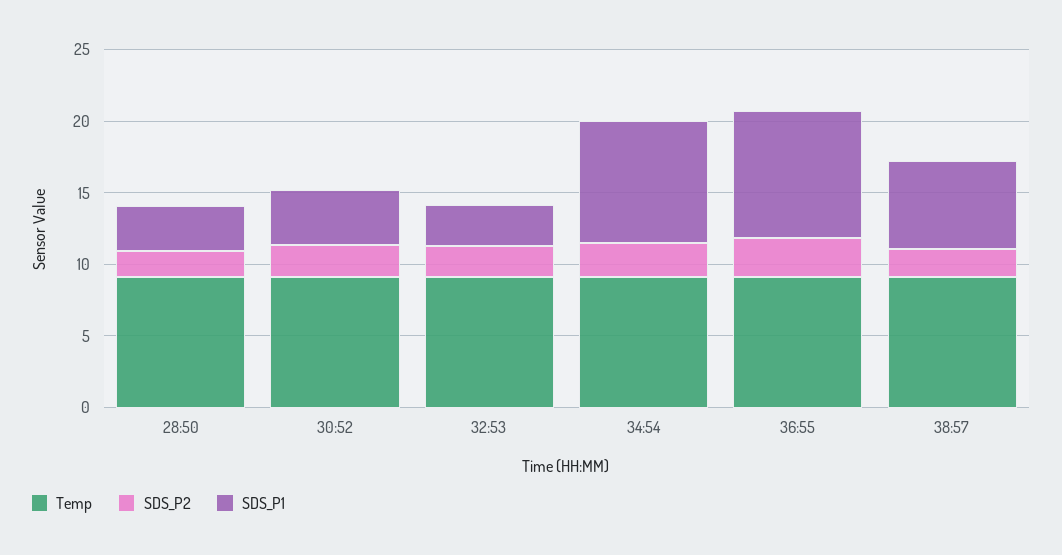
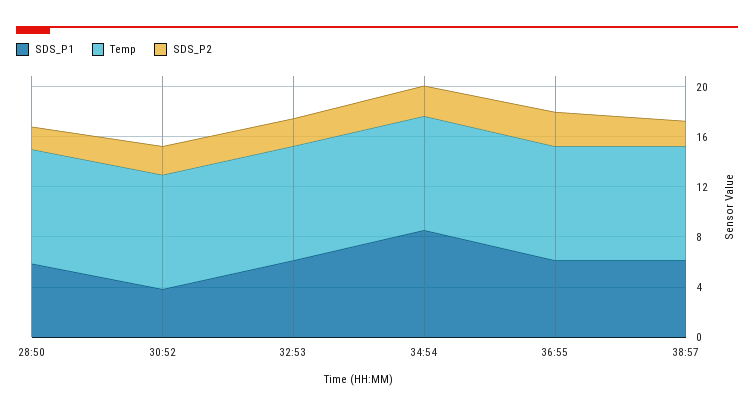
  {
    "Temp": {
      "28:50": 9,
      "30:52": 9,
      "32:53": 9,
      "34:54": 9,
      "36:55": 9,
      "38:57": 9
    },
    "SDS_P2": {
      "28:50": 2,
      "30:52": 2,
      "32:53": 2,
      "34:54": 2,
      "36:55": 3,
      "38:57": 2
    },
    "SDS_P1": {
-     "28:50": 3,
+     "28:50": 6,
      "30:52": 4,
-     "32:53": 3,
+     "32:53": 6,
      "34:54": 9,
-     "36:55": 9,
+     "36:55": 6,
      "38:57": 6
    }
  }

